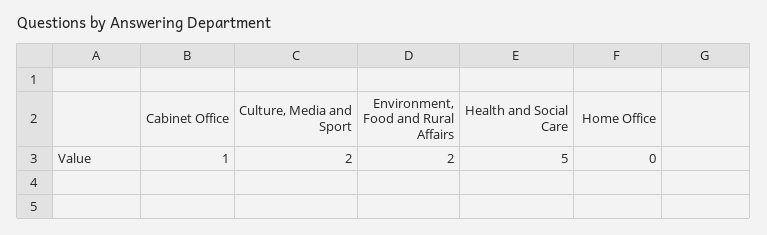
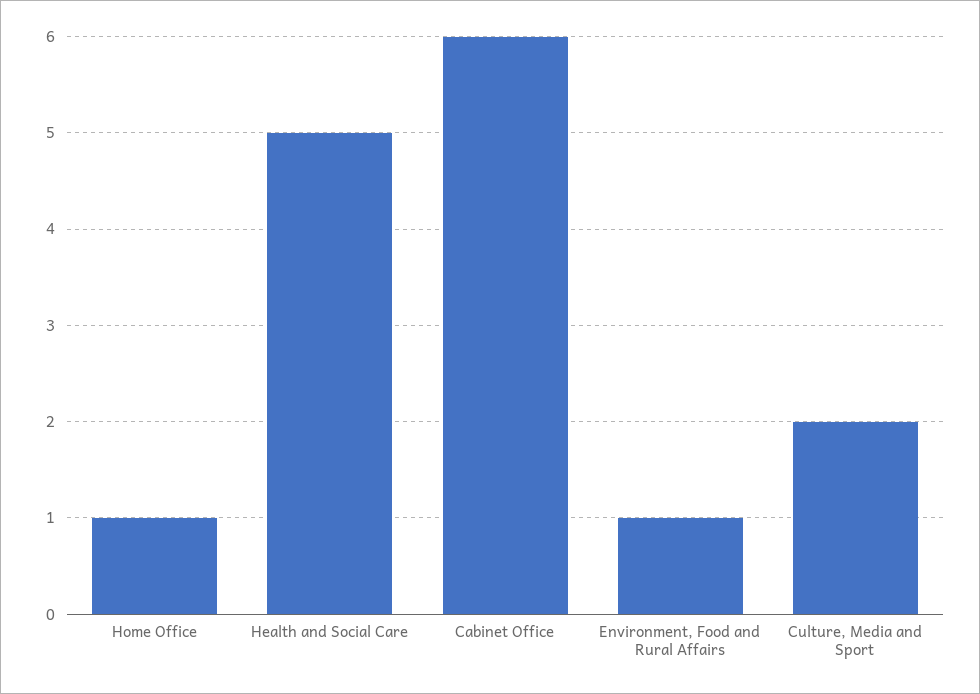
  {
-   "Cabinet Office": 1,
+   "Cabinet Office": 6,
    "Culture, Media and Sport": 2,
-   "Environment, Food and Rural Affairs": 2,
+   "Environment, Food and Rural Affairs": 1,
    "Health and Social Care": 5,
-   "Home Office": 0
+   "Home Office": 1
  }

